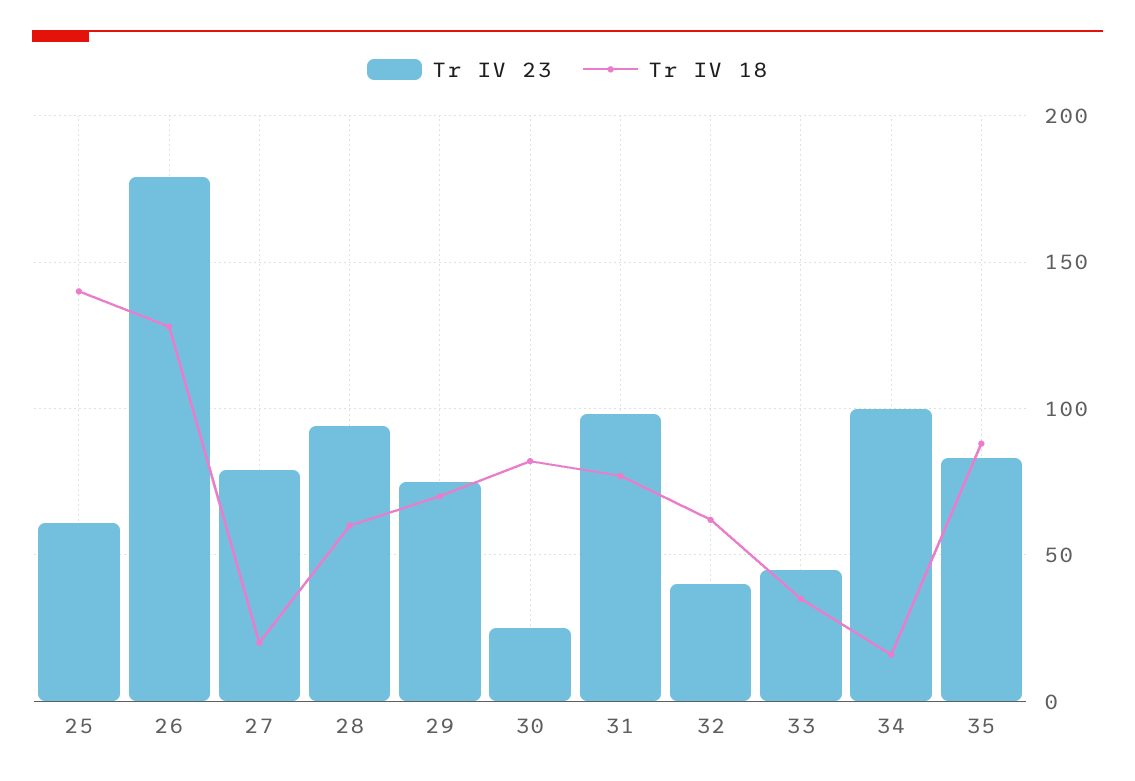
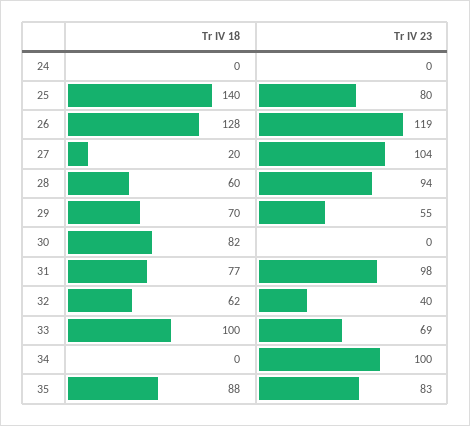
  {
    "Tr IV 23": {
-     "25": 60,
+     "25": 80,
-     "26": 180,
+     "26": 119,
-     "27": 80,
+     "27": 104,
      "28": 94,
-     "29": 75,
+     "29": 55,
-     "30": 25,
+     "30": 0,
      "31": 98,
      "32": 40,
-     "33": 45,
+     "33": 69,
      "34": 100,
-     "35": 83
+     "35": 83,
+     "24": 0
    },
    "Tr IV 18": {
      "25": 140,
      "26": 128,
      "27": 20,
      "28": 60,
      "29": 70,
      "30": 82,
      "31": 77,
      "32": 62,
-     "33": 35,
+     "33": 100,
-     "34": 15,
+     "34": 0,
-     "35": 88
+     "35": 88,
+     "24": 0
    }
  }

